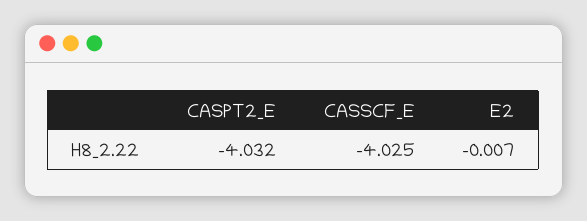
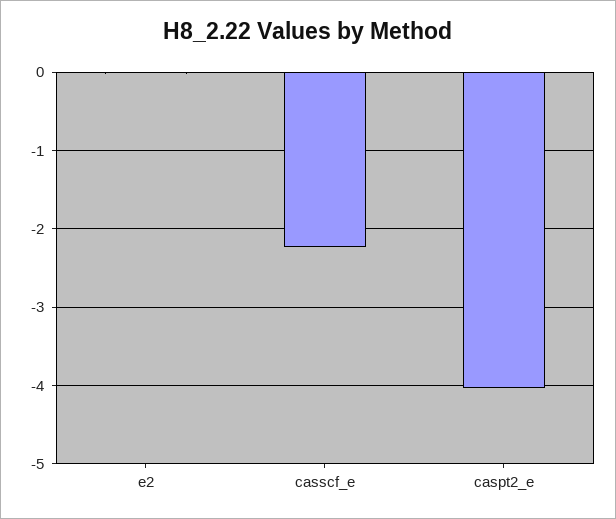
  {
    "CASPT2_E": -4.032,
-   "CASSCF_E": -4.025,
+   "CASSCF_E": -2.2,
    "E2": -0.007
  }

